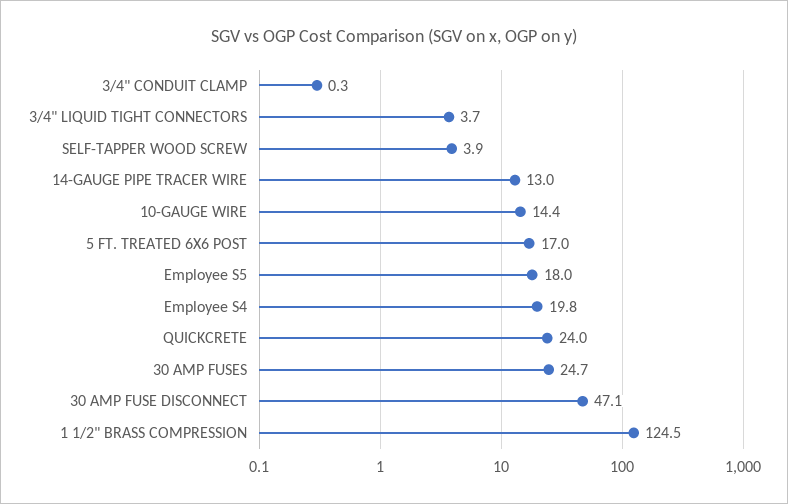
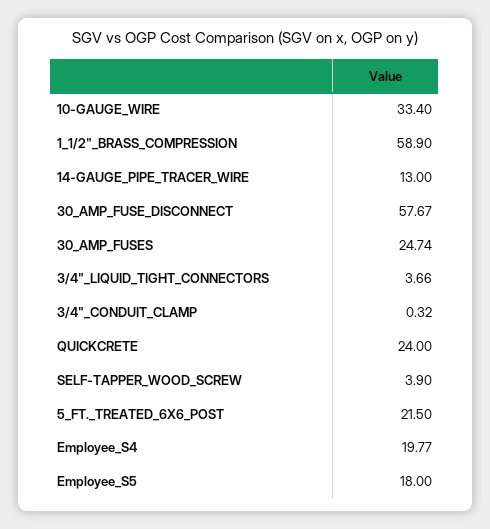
  {
    "3/4\" CONDUIT CLAMP": 0.32,
    "3/4\" LIQUID TIGHT CONNECTORS": 3.66,
    "SELF-TAPPER WOOD SCREW": 3.9,
    "14-GAUGE PIPE TRACER WIRE": 13,
-   "10-GAUGE WIRE": 14.4,
+   "10-GAUGE WIRE": 33.4,
-   "5 FT. TREATED 6X6 POST": 17,
+   "5 FT. TREATED 6X6 POST": 21.5,
    "Employee S5": 18,
    "Employee S4": 19.77,
    "QUICKCRETE": 24,
    "30 AMP FUSES": 24.74,
-   "30 AMP FUSE DISCONNECT": 47.1,
+   "30 AMP FUSE DISCONNECT": 57.67,
-   "1 1/2\" BRASS COMPRESSION": 124.5
+   "1 1/2\" BRASS COMPRESSION": 58.9
  }

